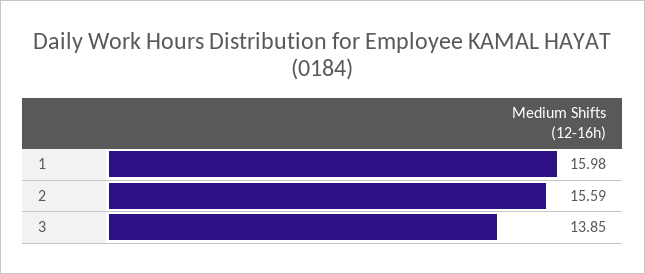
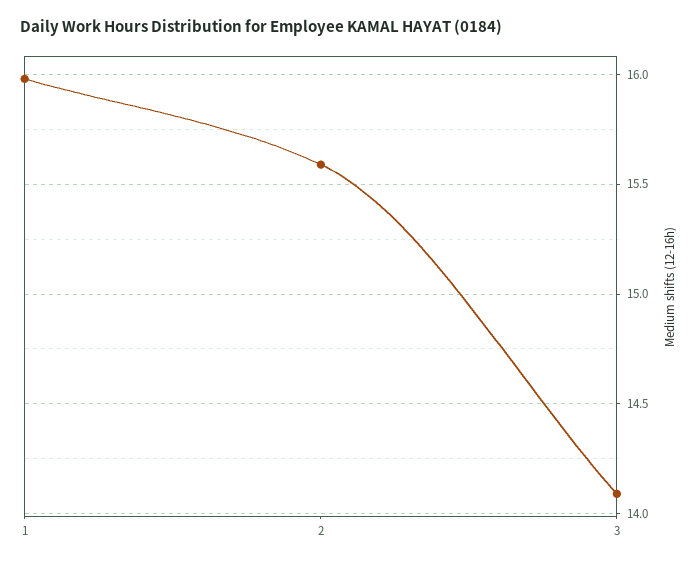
  {
    "1": 15.98,
    "2": 15.59,
-   "3": 13.85
+   "3": 14.1
  }

